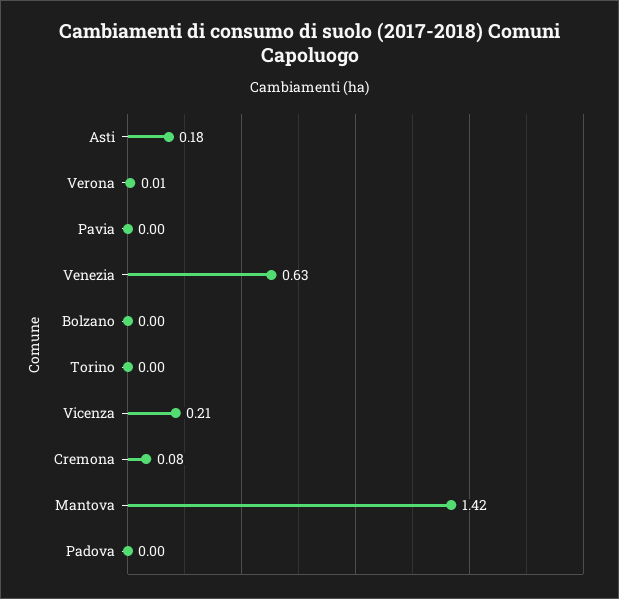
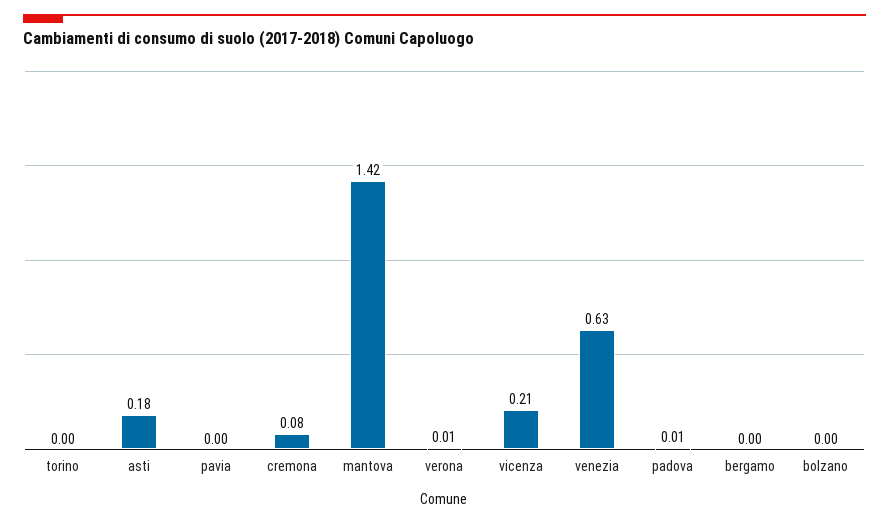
  {
    "Asti": 0.18,
    "Verona": 0.01,
    "Pavia": 0,
    "Venezia": 0.63,
    "Bolzano": 0,
    "Torino": 0,
    "Vicenza": 0.21,
    "Cremona": 0.08,
    "Mantova": 1.42,
-   "Padova": 0
+   "Padova": 0.01,
+   "bergamo": 0
  }

